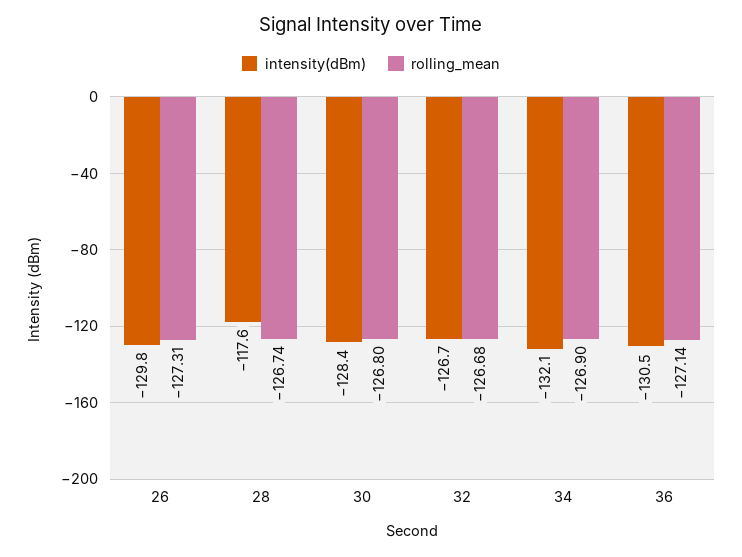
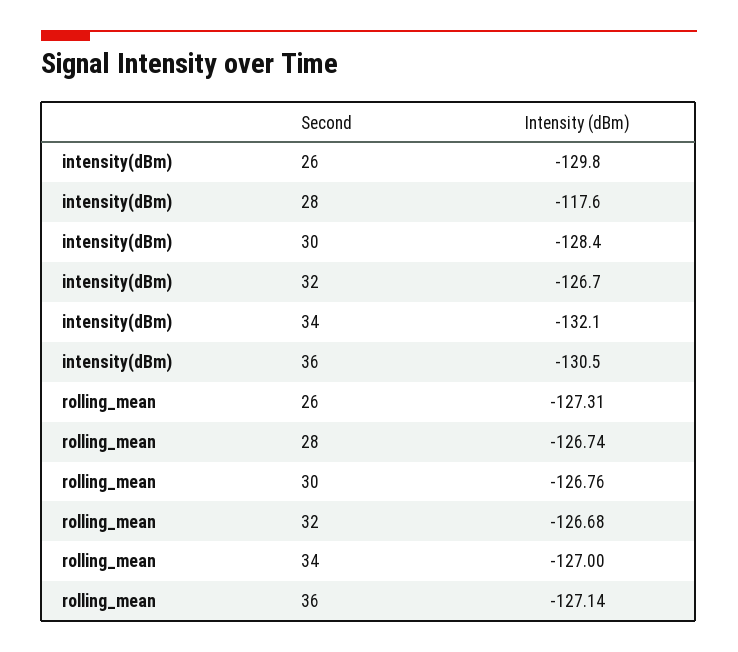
  {
    "intensity(dBm)": {
      "26": -129.8,
      "28": -117.6,
      "30": -128.4,
      "32": -126.7,
      "34": -132.1,
      "36": -130.5
    },
    "rolling_mean": {
      "26": -127.31,
      "28": -126.74,
-     "30": -126.8,
+     "30": -126.76,
      "32": -126.68,
-     "34": -126.9,
+     "34": -127,
      "36": -127.14
    }
  }

